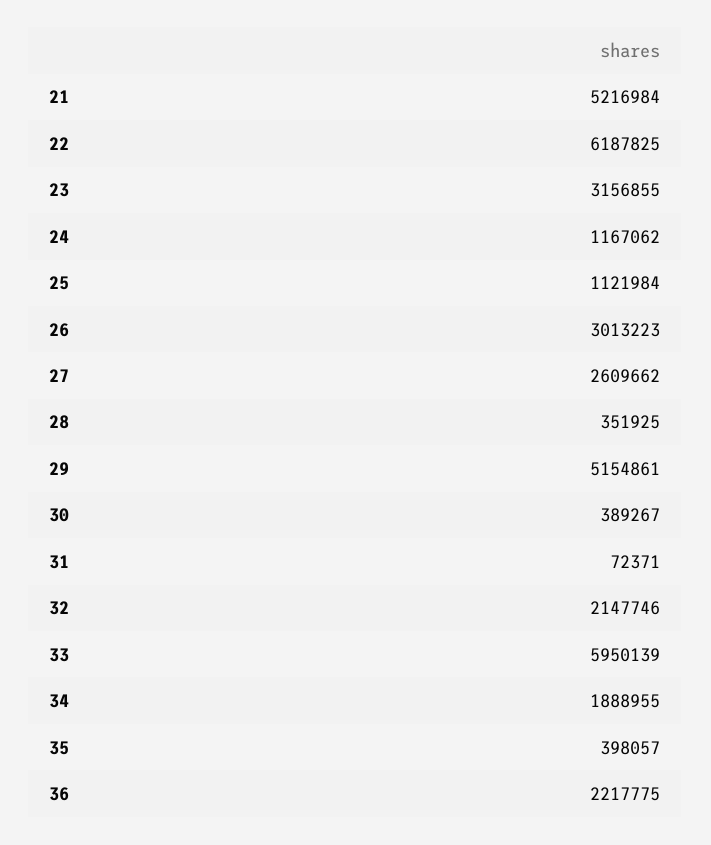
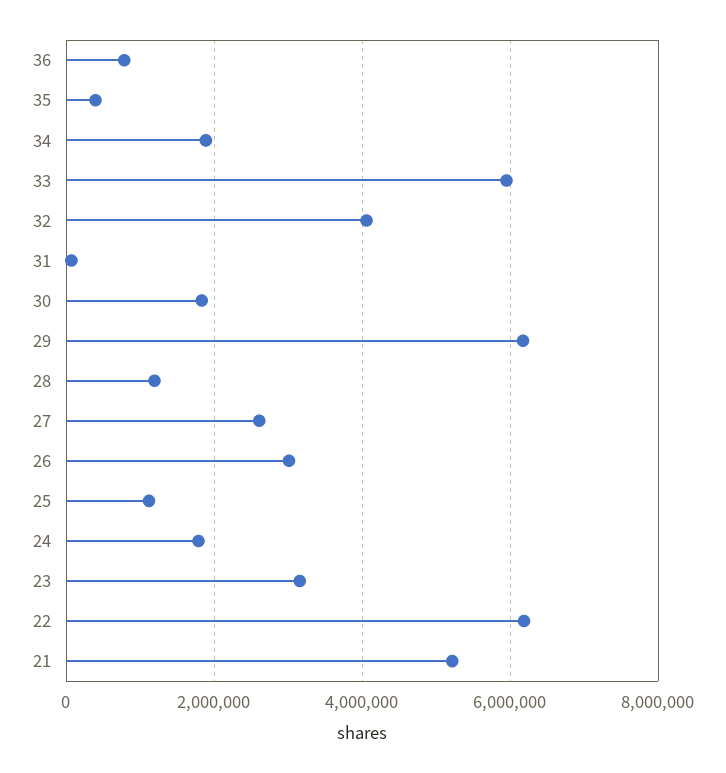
  {
    "21": 5216984,
    "22": 6187825,
    "23": 3156855,
-   "24": 1167062,
+   "24": 1800000,
    "25": 1121984,
    "26": 3013223,
    "27": 2609662,
-   "28": 351925,
+   "28": 1200000,
-   "29": 5154861,
+   "29": 6200000,
-   "30": 389267,
+   "30": 1800000,
    "31": 72371,
-   "32": 2147746,
+   "32": 4000000,
    "33": 5950139,
    "34": 1888955,
    "35": 398057,
-   "36": 2217775
+   "36": 800000
  }

